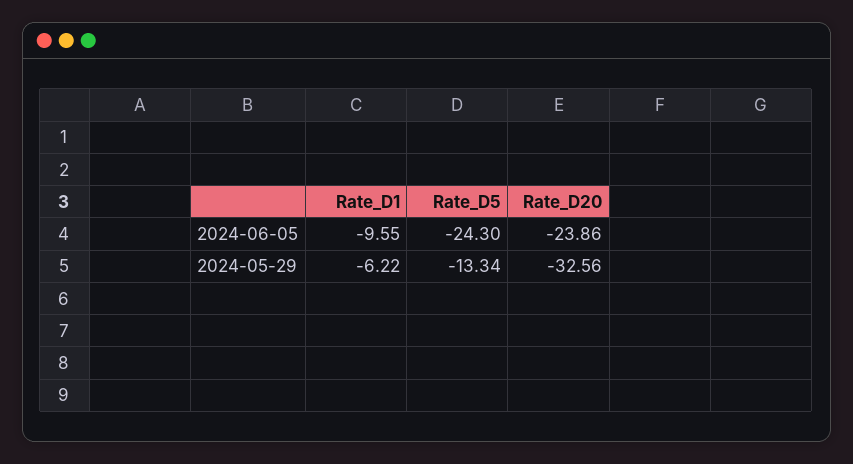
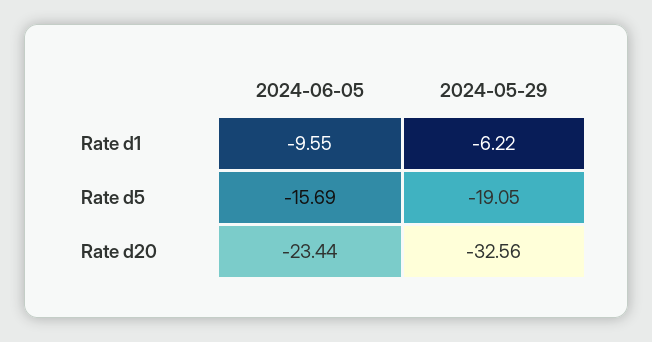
  {
    "Rate_D1": {
      "2024-06-05": -9.55,
      "2024-05-29": -6.22
    },
    "Rate_D5": {
-     "2024-06-05": -24.3,
+     "2024-06-05": -15.69,
-     "2024-05-29": -13.34
+     "2024-05-29": -19.05
    },
    "Rate_D20": {
-     "2024-06-05": -23.86,
+     "2024-06-05": -23.44,
      "2024-05-29": -32.56
    }
  }

